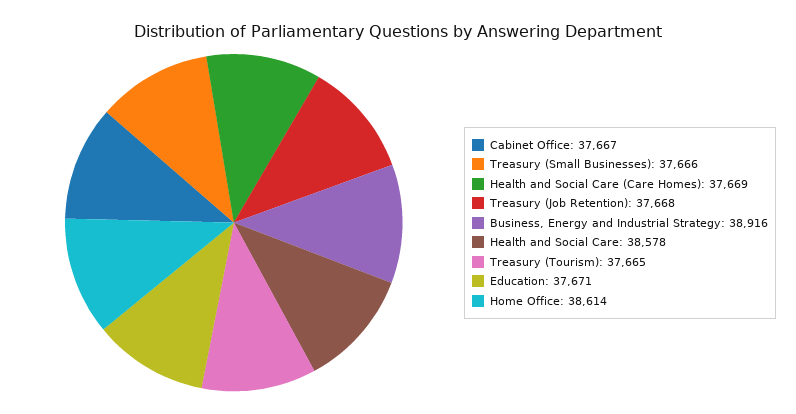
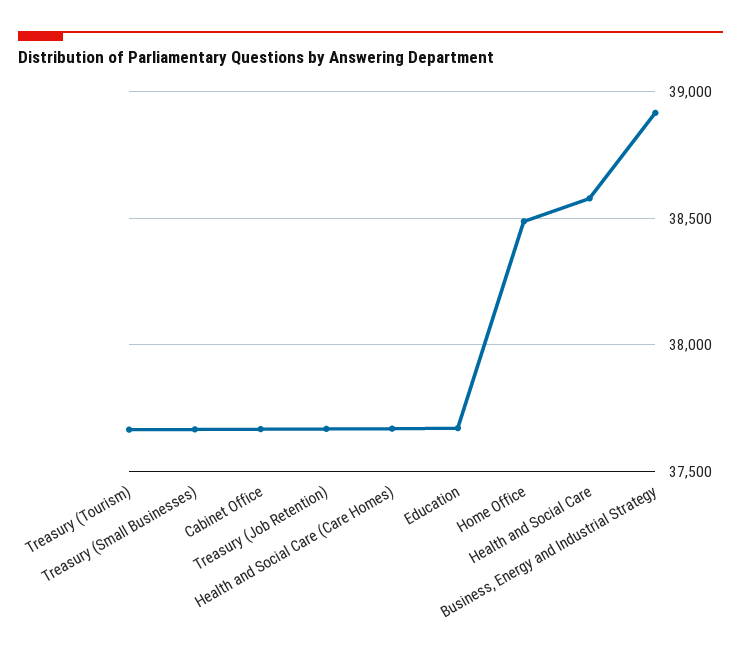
  {
    "Cabinet Office": 37667,
    "Treasury (Small Businesses)": 37666,
    "Health and Social Care (Care Homes)": 37669,
    "Treasury (Job Retention)": 37668,
    "Business, Energy and Industrial Strategy": 38916,
    "Health and Social Care": 38578,
    "Treasury (Tourism)": 37665,
    "Education": 37671,
-   "Home Office": 38614
+   "Home Office": 38500
  }

